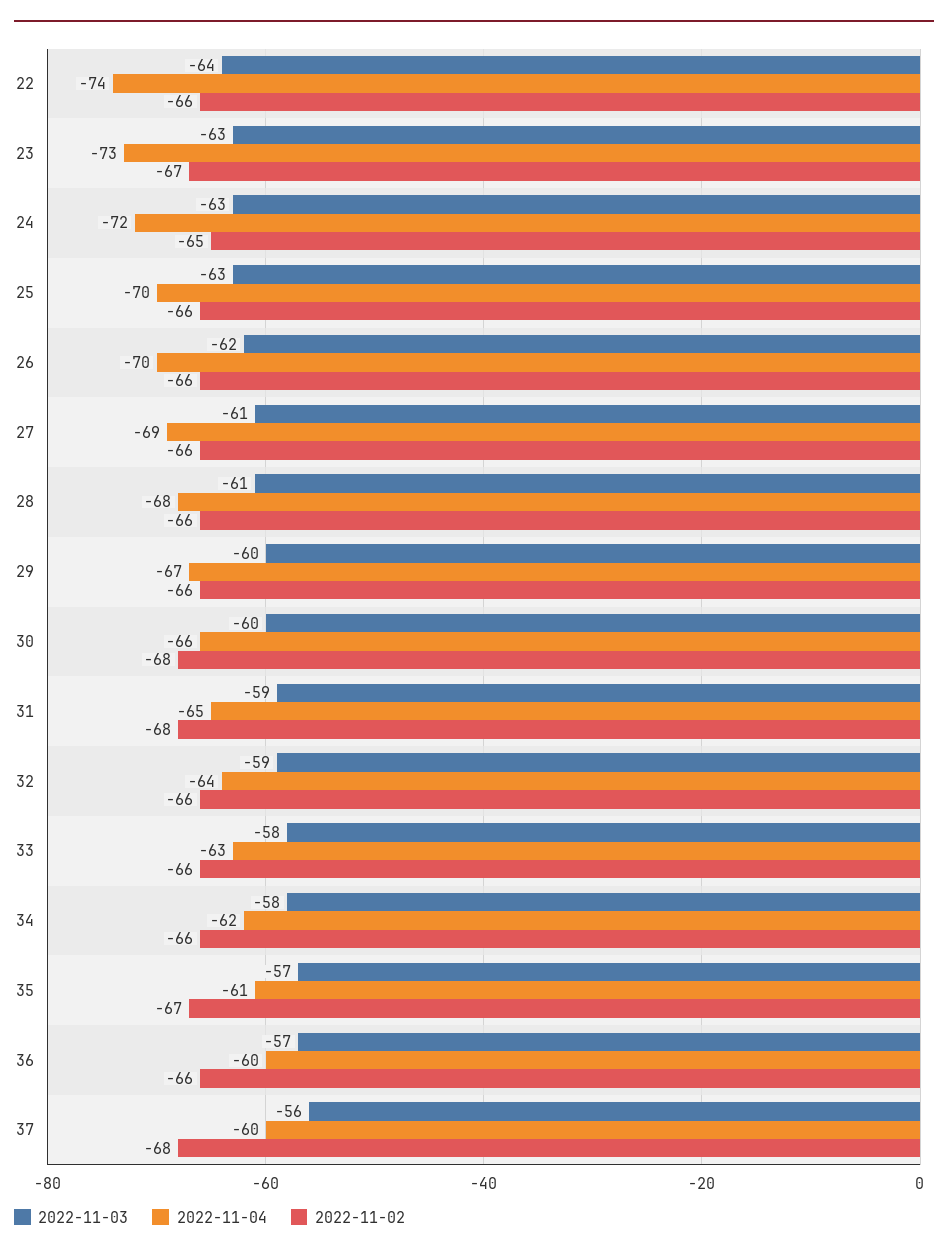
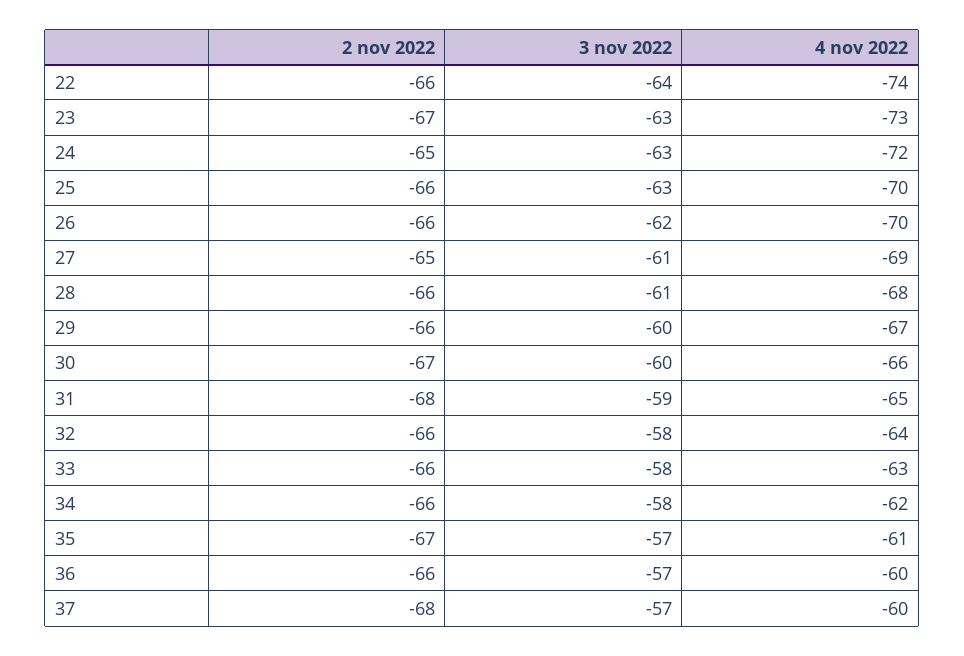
  {
    "2022-11-03": {
      "22": -64,
      "23": -63,
      "24": -63,
      "25": -63,
      "26": -62,
      "27": -61,
      "28": -61,
      "29": -60,
      "30": -60,
      "31": -59,
-     "32": -59,
+     "32": -58,
      "33": -58,
      "34": -58,
      "35": -57,
      "36": -57,
-     "37": -56
+     "37": -57
    },
    "2022-11-04": {
      "22": -74,
      "23": -73,
      "24": -72,
      "25": -70,
      "26": -70,
      "27": -69,
      "28": -68,
      "29": -67,
      "30": -66,
      "31": -65,
      "32": -64,
      "33": -63,
      "34": -62,
      "35": -61,
      "36": -60,
      "37": -60
    },
    "2022-11-02": {
      "22": -66,
      "23": -67,
      "24": -65,
      "25": -66,
      "26": -66,
-     "27": -66,
+     "27": -65,
      "28": -66,
      "29": -66,
-     "30": -68,
+     "30": -67,
      "31": -68,
      "32": -66,
      "33": -66,
      "34": -66,
      "35": -67,
      "36": -66,
      "37": -68
    }
  }

